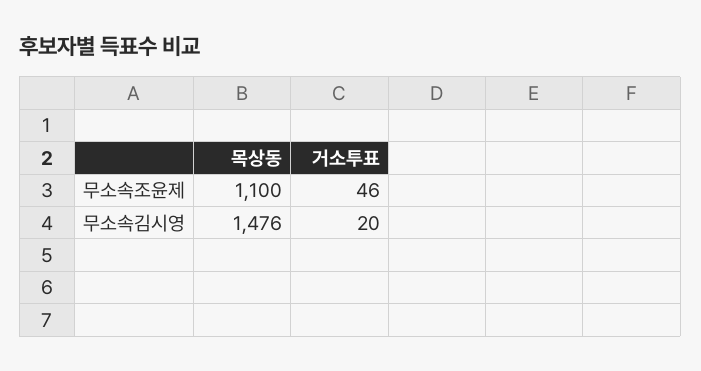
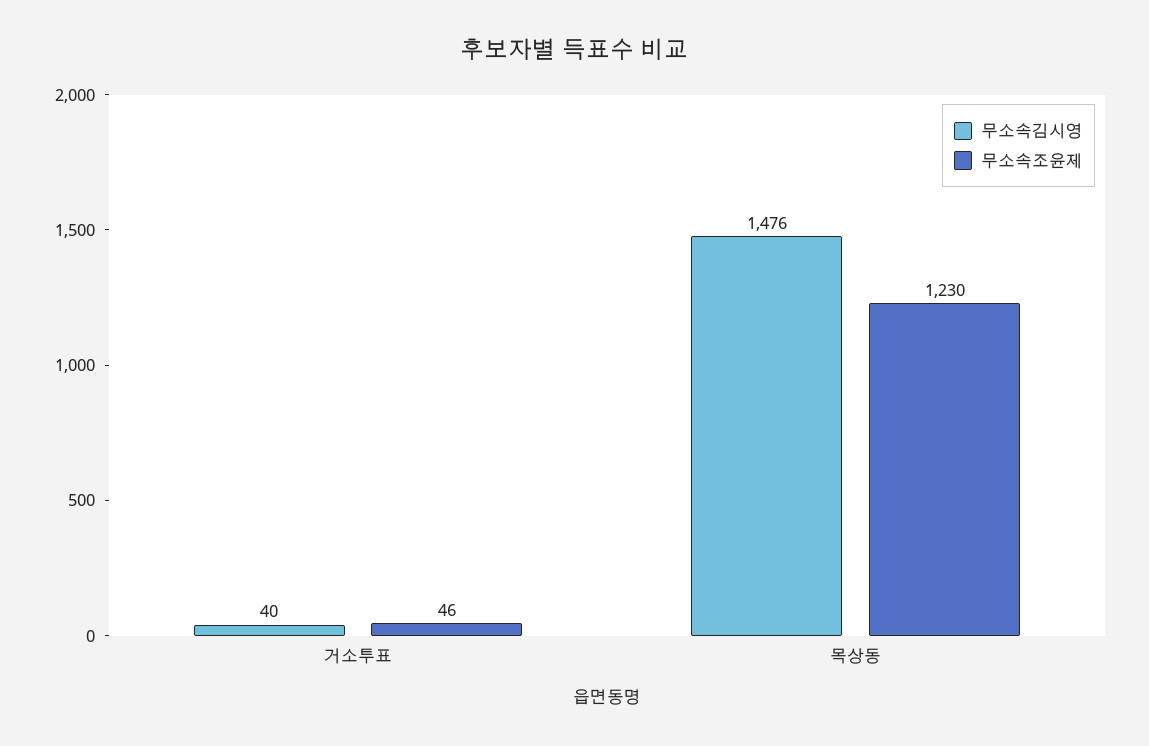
  {
    "무소속조윤제": {
-     "목상동": 1100,
+     "목상동": 1230,
      "거소투표": 46
    },
    "무소속김시영": {
      "목상동": 1476,
-     "거소투표": 20
+     "거소투표": 40
    }
  }

